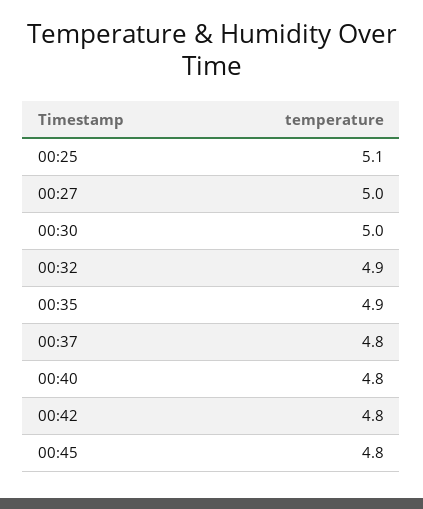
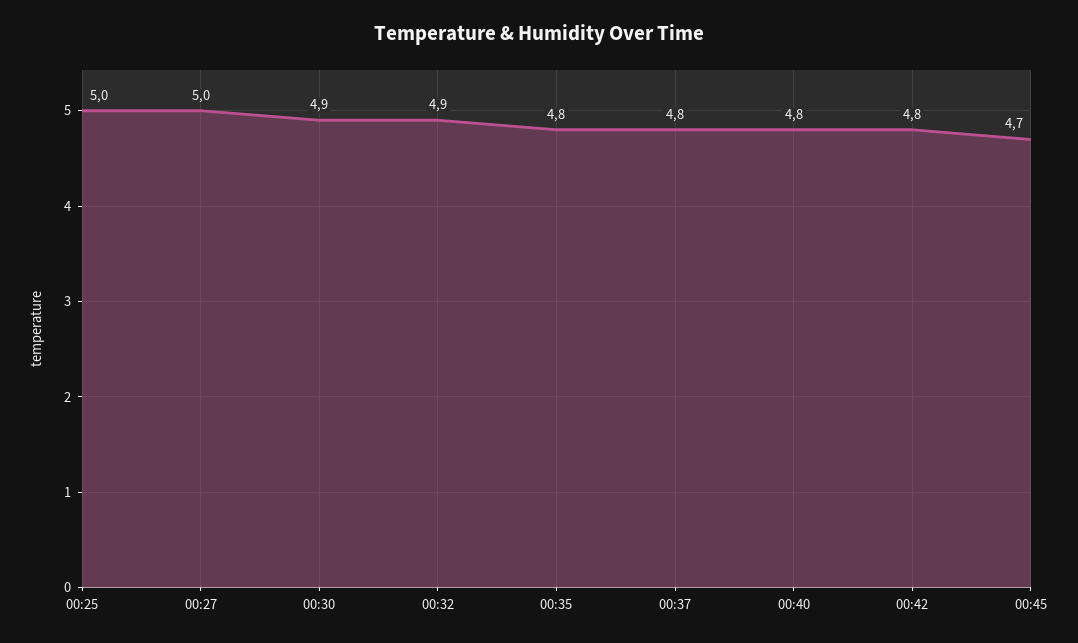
  {
-   "00:25": 5.1,
+   "00:25": 5,
    "00:27": 5,
-   "00:30": 5,
+   "00:30": 4.9,
    "00:32": 4.9,
-   "00:35": 4.9,
+   "00:35": 4.8,
    "00:37": 4.8,
    "00:40": 4.8,
    "00:42": 4.8,
-   "00:45": 4.8
+   "00:45": 4.7
  }

